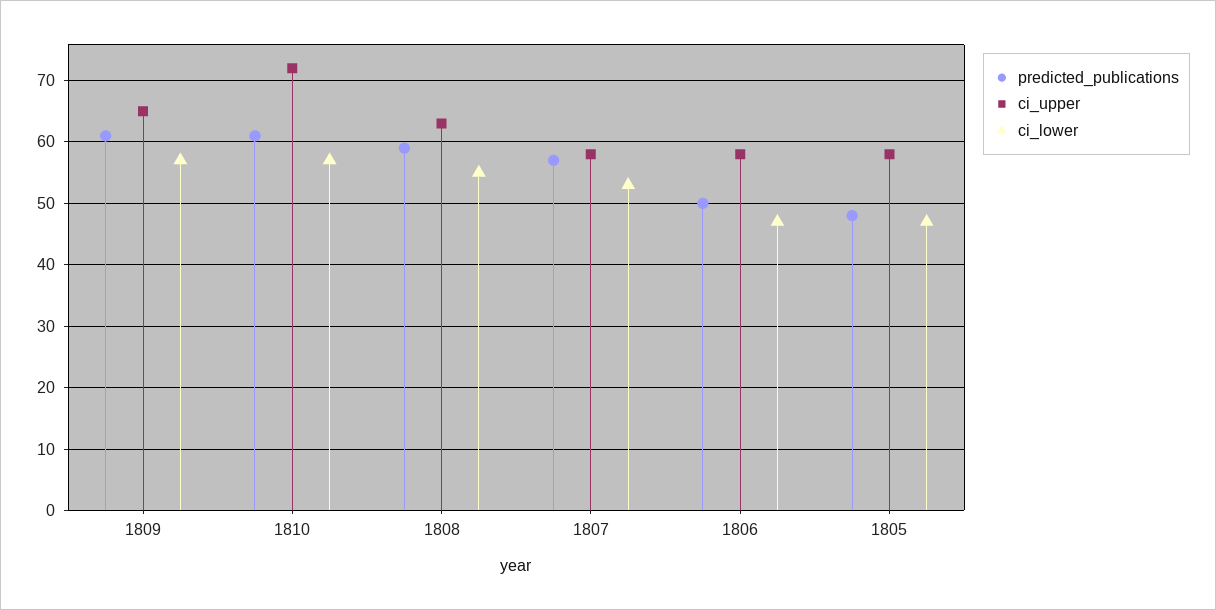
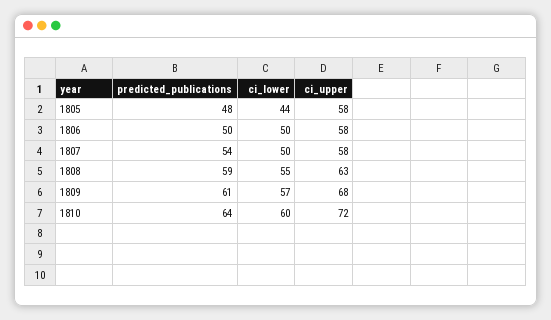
  {
    "predicted_publications": {
      "1809": 61,
-     "1810": 61,
+     "1810": 64,
      "1808": 59,
-     "1807": 57,
+     "1807": 54,
      "1806": 50,
      "1805": 48
    },
    "ci_upper": {
-     "1809": 65,
+     "1809": 68,
      "1810": 72,
      "1808": 63,
      "1807": 58,
      "1806": 58,
      "1805": 58
    },
    "ci_lower": {
      "1809": 57,
-     "1810": 57,
+     "1810": 60,
      "1808": 55,
-     "1807": 53,
+     "1807": 50,
-     "1806": 47,
+     "1806": 50,
-     "1805": 47
+     "1805": 44
    }
  }

